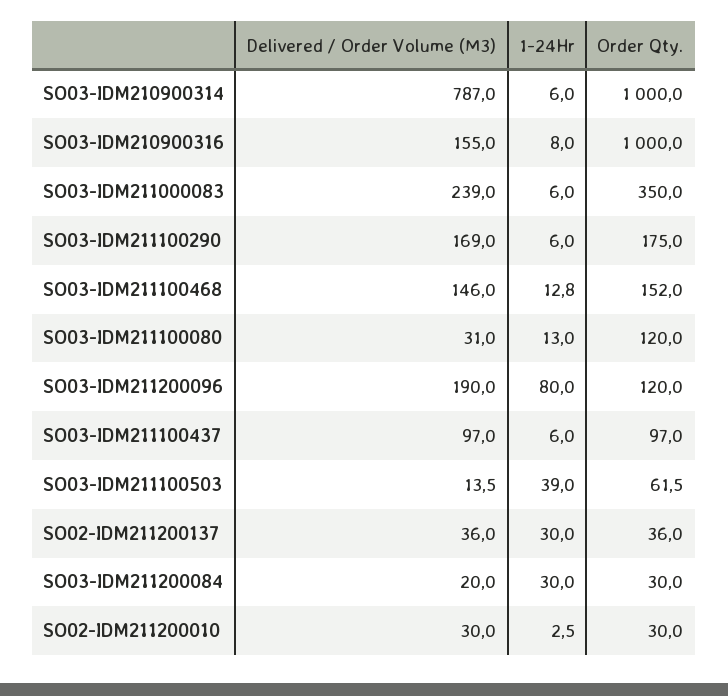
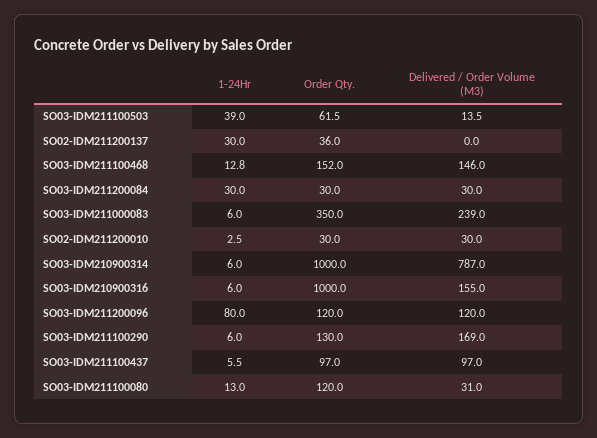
  {
    "Delivered / Order Volume (M3)": {
      "SO03-IDM210900314": 787,
      "SO03-IDM210900316": 155,
      "SO03-IDM211000083": 239,
      "SO03-IDM211100290": 169,
      "SO03-IDM211100468": 146,
      "SO03-IDM211100080": 31,
-     "SO03-IDM211200096": 190,
+     "SO03-IDM211200096": 120,
      "SO03-IDM211100437": 97,
      "SO03-IDM211100503": 13.5,
-     "SO02-IDM211200137": 36,
+     "SO02-IDM211200137": 0,
-     "SO03-IDM211200084": 20,
+     "SO03-IDM211200084": 30,
      "SO02-IDM211200010": 30
    },
    "1-24Hr": {
      "SO03-IDM210900314": 6,
-     "SO03-IDM210900316": 8,
+     "SO03-IDM210900316": 6,
      "SO03-IDM211000083": 6,
      "SO03-IDM211100290": 6,
      "SO03-IDM211100468": 12.8,
      "SO03-IDM211100080": 13,
      "SO03-IDM211200096": 80,
-     "SO03-IDM211100437": 6,
+     "SO03-IDM211100437": 5.5,
      "SO03-IDM211100503": 39,
      "SO02-IDM211200137": 30,
      "SO03-IDM211200084": 30,
      "SO02-IDM211200010": 2.5
    },
    "Order Qty.": {
      "SO03-IDM210900314": 1000,
      "SO03-IDM210900316": 1000,
      "SO03-IDM211000083": 350,
-     "SO03-IDM211100290": 175,
+     "SO03-IDM211100290": 130,
      "SO03-IDM211100468": 152,
      "SO03-IDM211100080": 120,
      "SO03-IDM211200096": 120,
      "SO03-IDM211100437": 97,
      "SO03-IDM211100503": 61.5,
      "SO02-IDM211200137": 36,
      "SO03-IDM211200084": 30,
      "SO02-IDM211200010": 30
    }
  }

